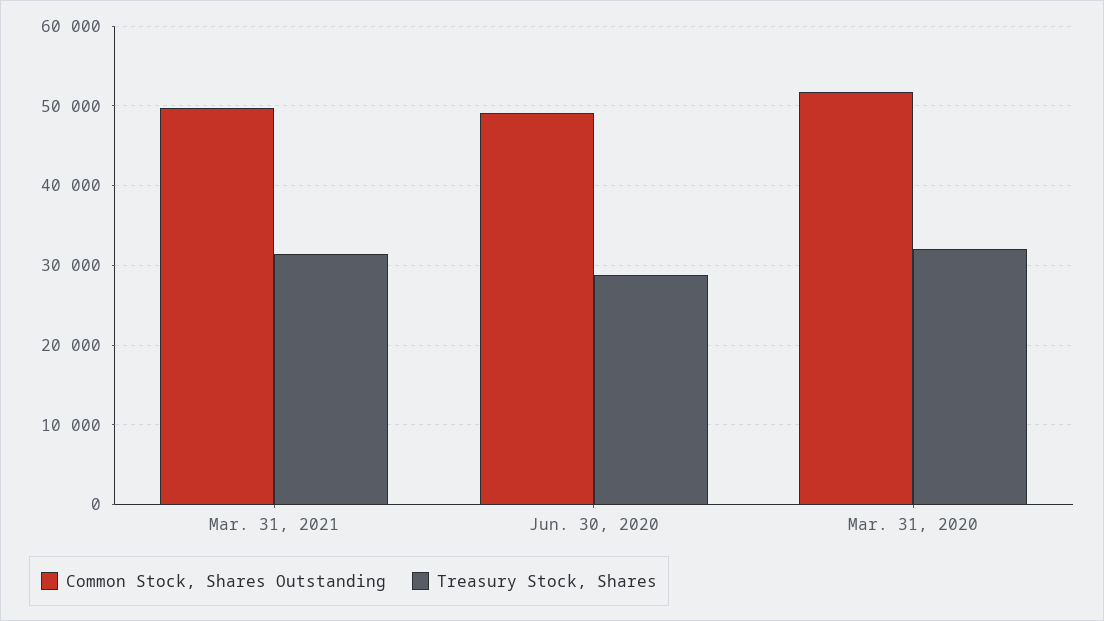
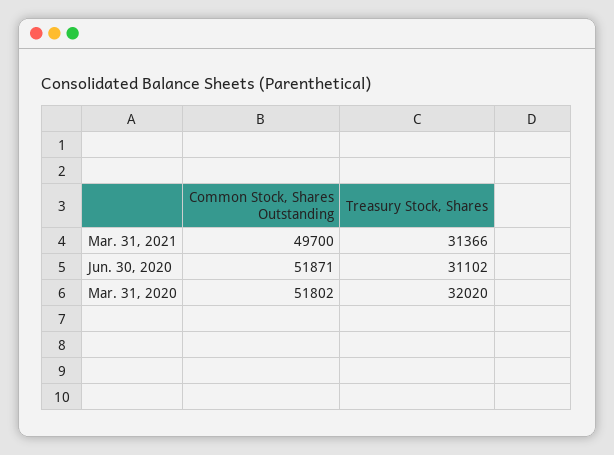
  {
    "Common Stock, Shares Outstanding": {
      "Mar. 31, 2021": 49700,
-     "Jun. 30, 2020": 49000,
+     "Jun. 30, 2020": 51871,
      "Mar. 31, 2020": 51802
    },
    "Treasury Stock, Shares": {
      "Mar. 31, 2021": 31366,
-     "Jun. 30, 2020": 29000,
+     "Jun. 30, 2020": 31102,
      "Mar. 31, 2020": 32020
    }
  }

